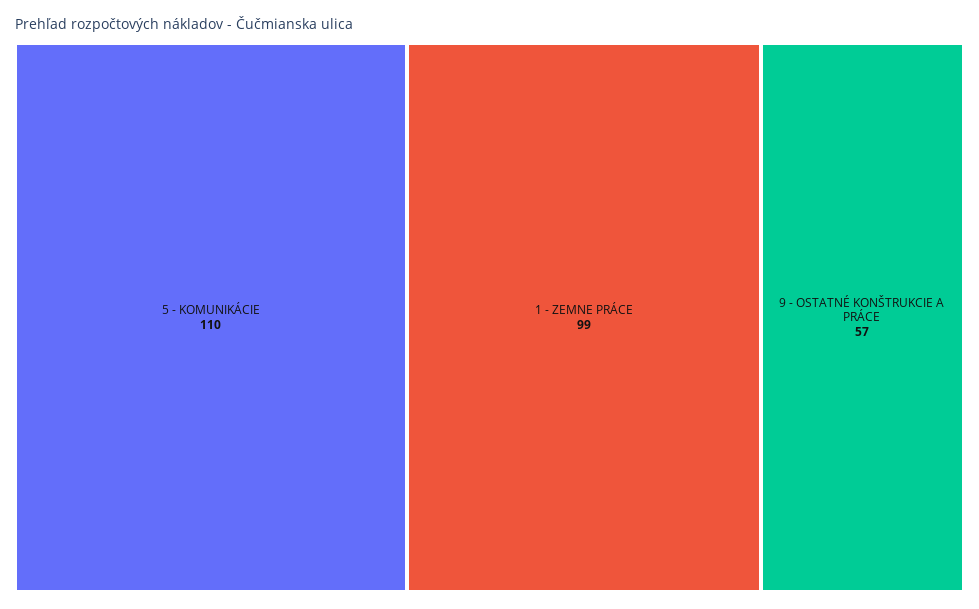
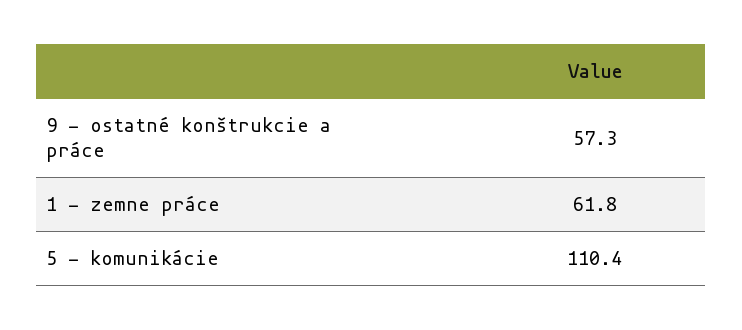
  {
    "5 - KOMUNIKÁCIE": 110.4,
-   "1 - ZEMNE PRÁCE": 99,
+   "1 - ZEMNE PRÁCE": 61.8,
    "9 - OSTATNÉ KONŠTRUKCIE A PRÁCE": 57.3
  }

